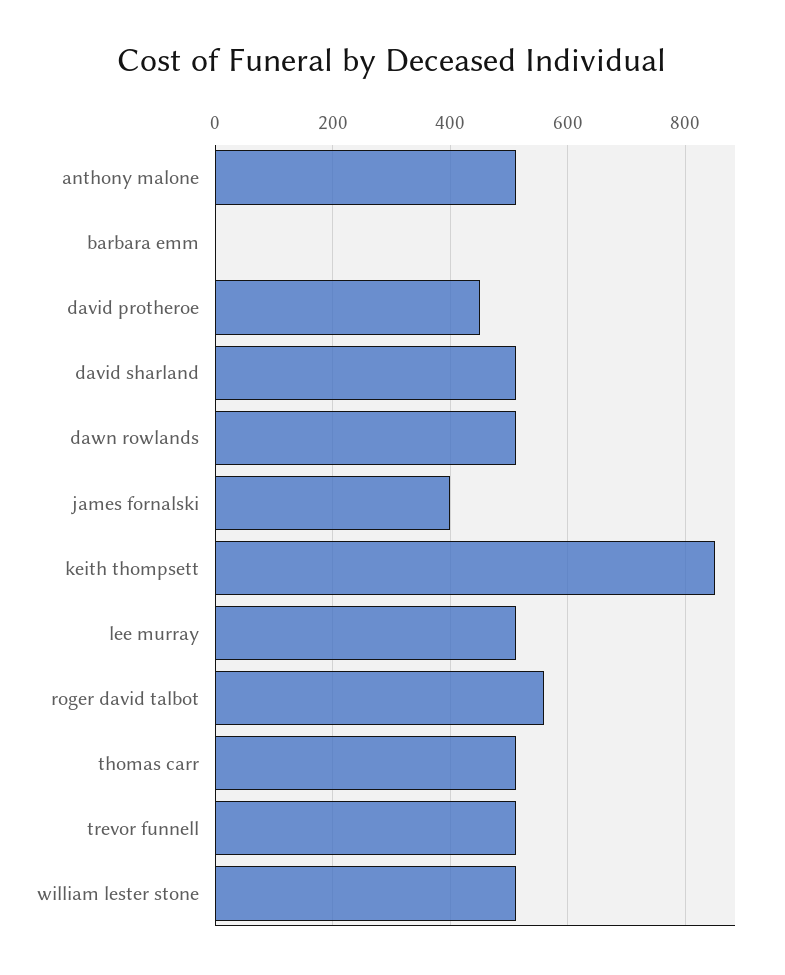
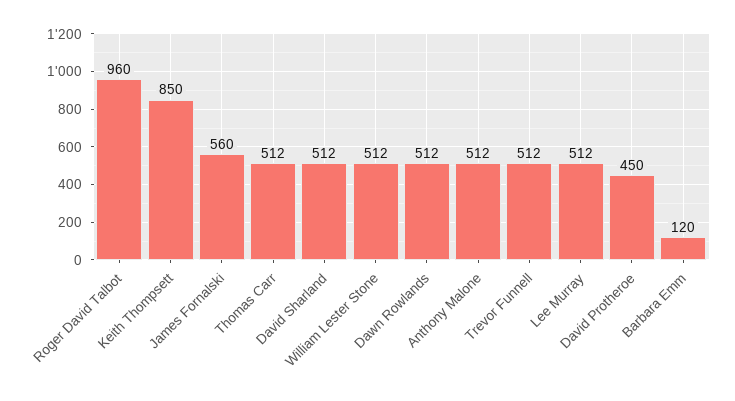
  {
    "anthony malone": 512,
-   "barbara emm": 0,
+   "barbara emm": 120,
    "david protheroe": 450,
    "david sharland": 512,
    "dawn rowlands": 512,
-   "james fornalski": 400,
+   "james fornalski": 560,
    "keith thompsett": 850,
    "lee murray": 512,
-   "roger david talbot": 560,
+   "roger david talbot": 960,
    "thomas carr": 512,
    "trevor funnell": 512,
    "william lester stone": 512
  }

